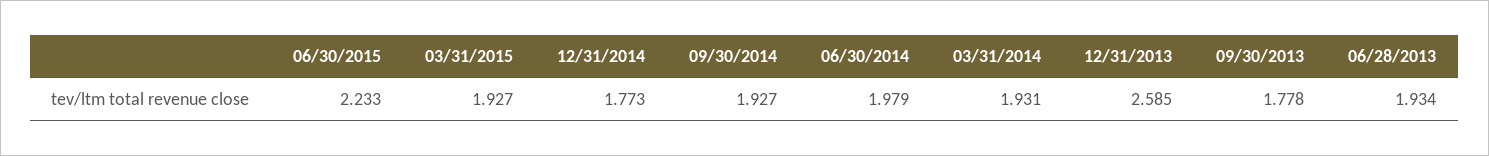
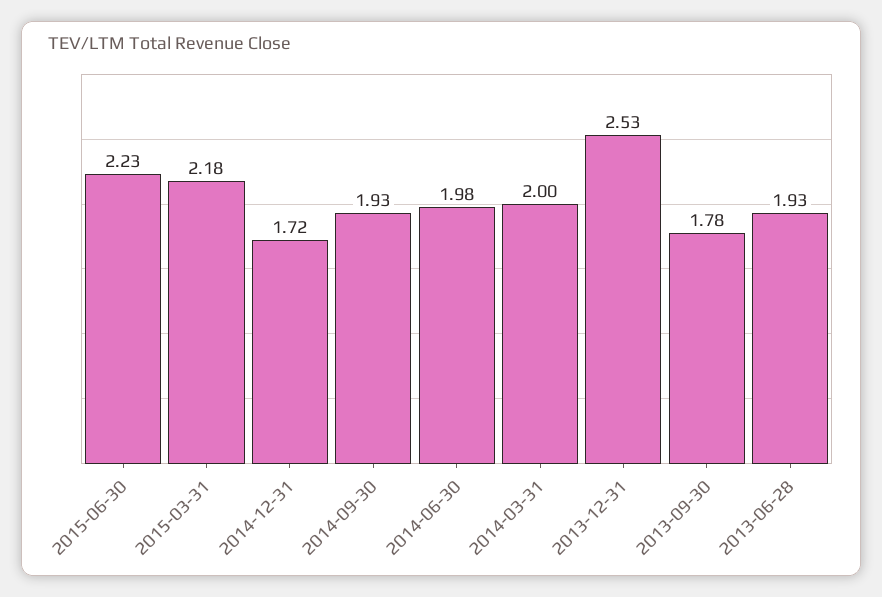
  {
    "06/30/2015": 2.233,
-   "03/31/2015": 1.927,
+   "03/31/2015": 2.18,
-   "12/31/2014": 1.773,
+   "12/31/2014": 1.72,
    "09/30/2014": 1.927,
    "06/30/2014": 1.979,
-   "03/31/2014": 1.931,
+   "03/31/2014": 2,
-   "12/31/2013": 2.585,
+   "12/31/2013": 2.53,
    "09/30/2013": 1.778,
    "06/28/2013": 1.934
  }

